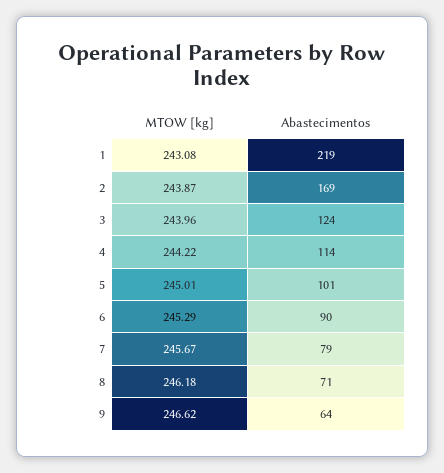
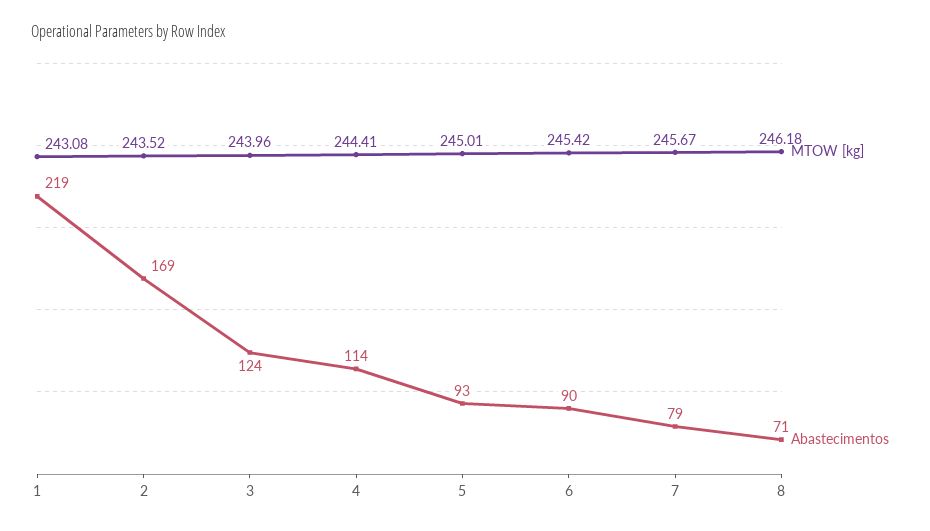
  {
    "MTOW [kg]": {
      "1": 243.08,
-     "2": 243.87,
+     "2": 243.52,
      "3": 243.96,
-     "4": 244.22,
+     "4": 244.41,
      "5": 245.01,
-     "6": 245.29,
+     "6": 245.42,
      "7": 245.67,
-     "8": 246.18,
+     "8": 246.18
-     "9": 246.62
    },
    "Abastecimentos": {
      "1": 219,
      "2": 169,
      "3": 124,
      "4": 114,
-     "5": 101,
+     "5": 93,
      "6": 90,
      "7": 79,
-     "8": 71,
+     "8": 71
-     "9": 64
    }
  }

